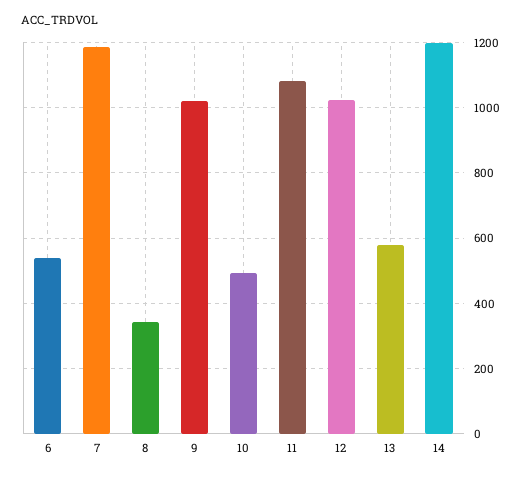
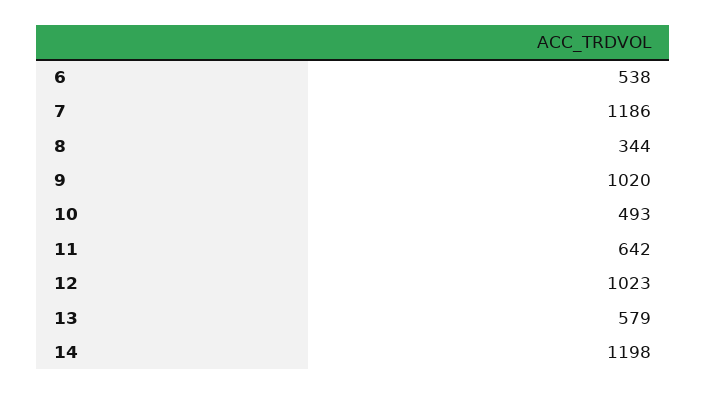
  {
    "6": 538,
    "7": 1186,
    "8": 344,
    "9": 1020,
    "10": 493,
-   "11": 1080,
+   "11": 642,
    "12": 1023,
    "13": 579,
    "14": 1198
  }

